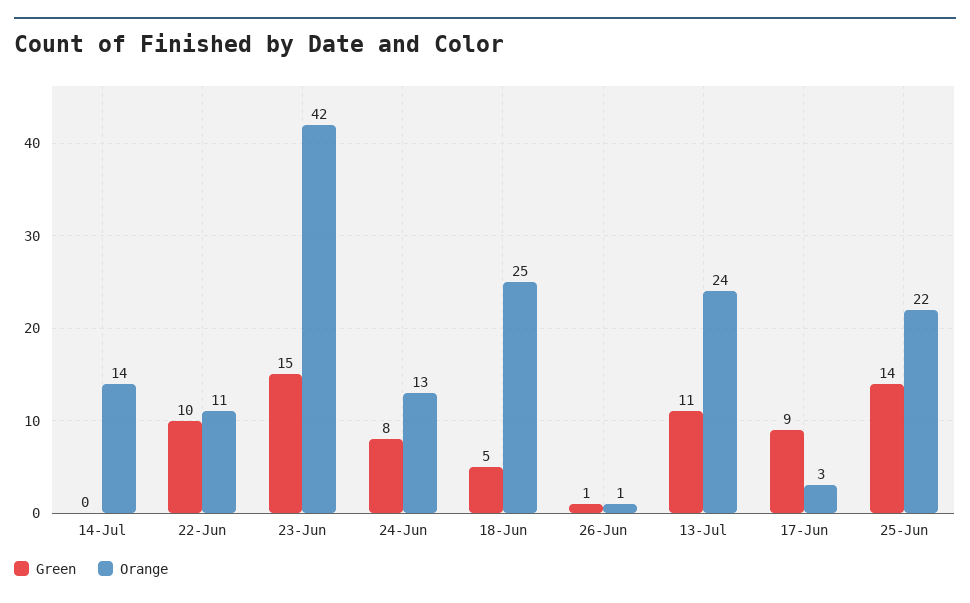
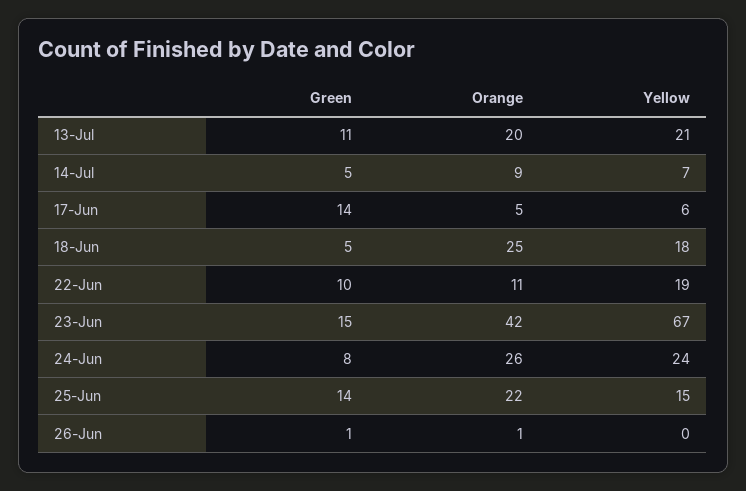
  {
    "Green": {
-     "14-Jul": 0,
+     "14-Jul": 5,
      "22-Jun": 10,
      "23-Jun": 15,
      "24-Jun": 8,
      "18-Jun": 5,
      "26-Jun": 1,
      "13-Jul": 11,
-     "17-Jun": 9,
+     "17-Jun": 14,
      "25-Jun": 14
    },
    "Orange": {
-     "14-Jul": 14,
+     "14-Jul": 9,
      "22-Jun": 11,
      "23-Jun": 42,
-     "24-Jun": 13,
+     "24-Jun": 26,
      "18-Jun": 25,
      "26-Jun": 1,
-     "13-Jul": 24,
+     "13-Jul": 20,
-     "17-Jun": 3,
+     "17-Jun": 5,
      "25-Jun": 22
-   }
+   },
+   "Yellow": {
+     "13-Jul": 21,
+     "14-Jul": 7,
+     "17-Jun": 6,
+     "18-Jun": 18,
+     "22-Jun": 19,
+     "23-Jun": 67,
+     "24-Jun": 24,
+     "25-Jun": 15,
+     "26-Jun": 0
+   }
  }

